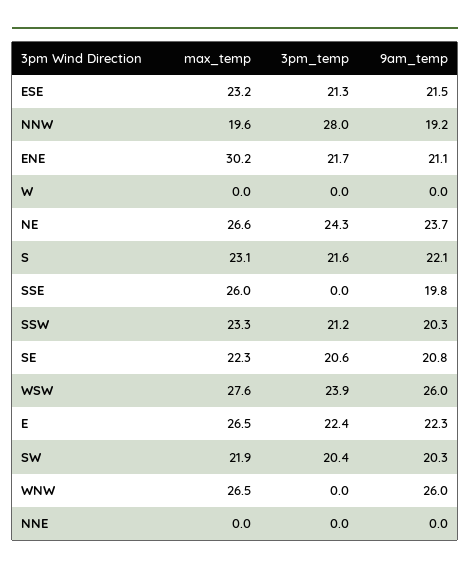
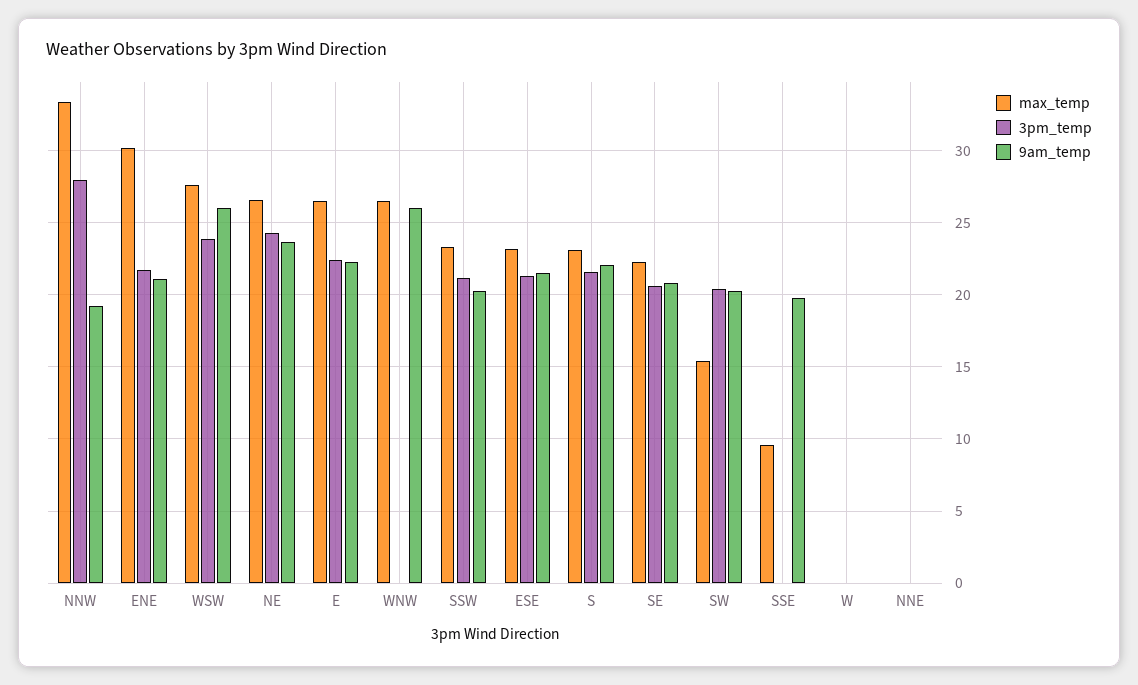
  {
    "max_temp": {
      "ESE": 23.2,
-     "NNW": 19.6,
+     "NNW": 33.5,
      "ENE": 30.2,
      "W": 0,
      "NE": 26.6,
      "S": 23.1,
-     "SSE": 26,
+     "SSE": 9.5,
      "SSW": 23.3,
      "SE": 22.3,
      "WSW": 27.6,
      "E": 26.5,
-     "SW": 21.9,
+     "SW": 15.5,
      "WNW": 26.5,
      "NNE": 0
    },
    "3pm_temp": {
      "ESE": 21.3,
      "NNW": 28,
      "ENE": 21.7,
      "W": 0,
      "NE": 24.3,
      "S": 21.6,
      "SSE": 0,
      "SSW": 21.2,
      "SE": 20.6,
      "WSW": 23.9,
      "E": 22.4,
      "SW": 20.4,
      "WNW": 0,
      "NNE": 0
    },
    "9am_temp": {
      "ESE": 21.5,
      "NNW": 19.2,
      "ENE": 21.1,
      "W": 0,
      "NE": 23.7,
      "S": 22.1,
      "SSE": 19.8,
      "SSW": 20.3,
      "SE": 20.8,
      "WSW": 26,
      "E": 22.3,
      "SW": 20.3,
      "WNW": 26,
      "NNE": 0
    }
  }

